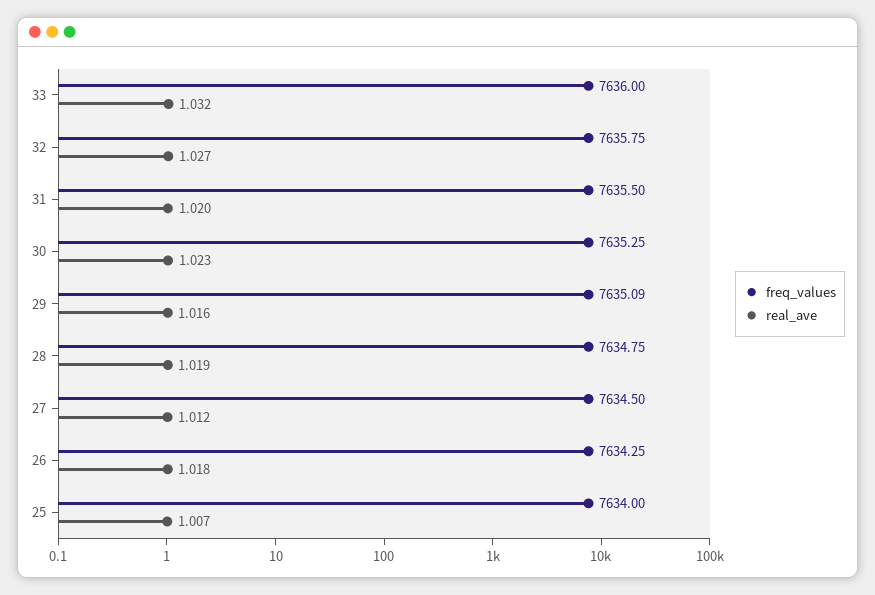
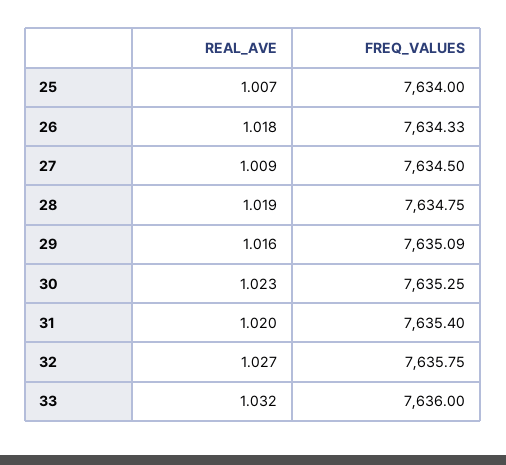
  {
    "freq_values": {
      "33": 7636,
      "32": 7635.75,
-     "31": 7635.5,
+     "31": 7635.4,
      "30": 7635.25,
      "29": 7635.09,
      "28": 7634.75,
      "27": 7634.5,
-     "26": 7634.25,
+     "26": 7634.33,
      "25": 7634
    },
    "real_ave": {
      "33": 1.032,
      "32": 1.027,
      "31": 1.02,
      "30": 1.023,
      "29": 1.016,
      "28": 1.019,
-     "27": 1.012,
+     "27": 1.009,
      "26": 1.018,
      "25": 1.007
    }
  }

